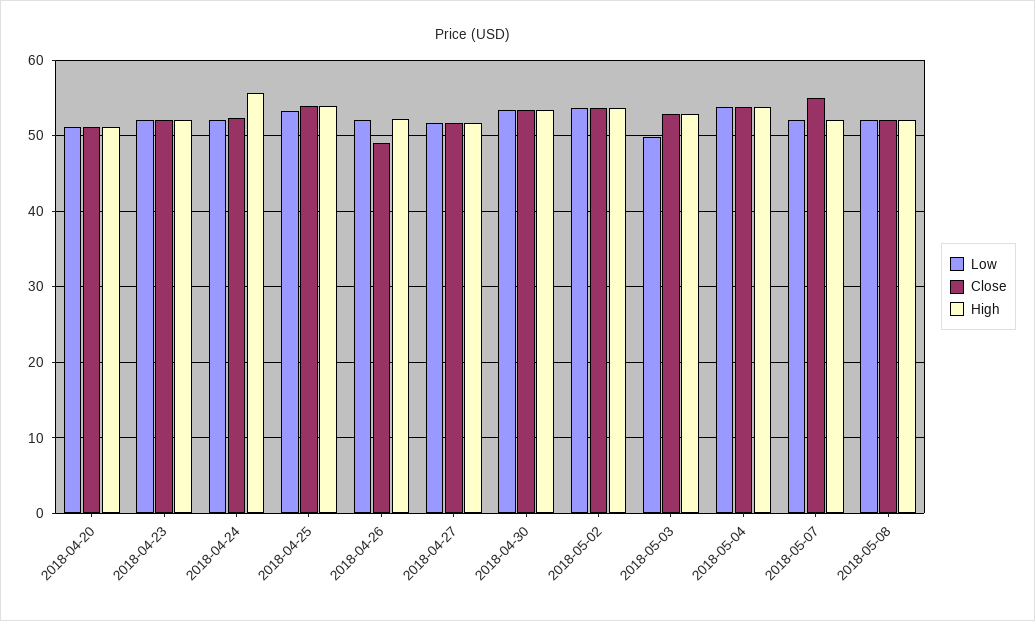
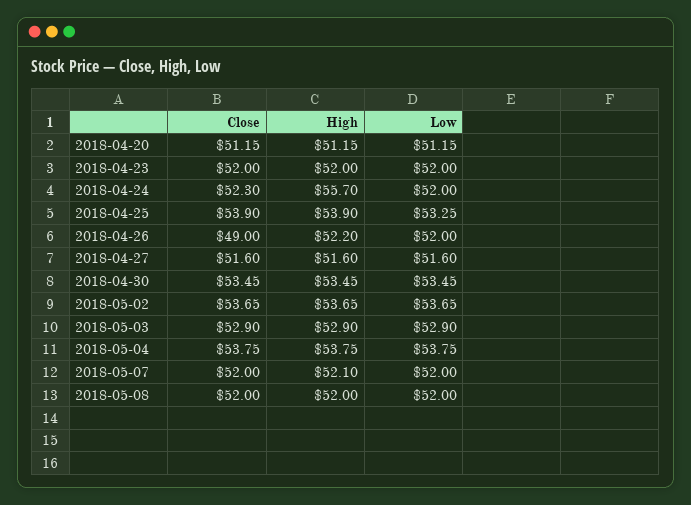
  {
    "Low": {
      "2018-04-20": 51.15,
      "2018-04-23": 52,
      "2018-04-24": 52,
      "2018-04-25": 53.25,
      "2018-04-26": 52,
      "2018-04-27": 51.6,
      "2018-04-30": 53.45,
      "2018-05-02": 53.65,
-     "2018-05-03": 50,
+     "2018-05-03": 52.9,
      "2018-05-04": 53.75,
      "2018-05-07": 52,
      "2018-05-08": 52
    },
    "Close": {
      "2018-04-20": 51.15,
      "2018-04-23": 52,
      "2018-04-24": 52.3,
      "2018-04-25": 53.9,
      "2018-04-26": 49,
      "2018-04-27": 51.6,
      "2018-04-30": 53.45,
      "2018-05-02": 53.65,
      "2018-05-03": 52.9,
      "2018-05-04": 53.75,
-     "2018-05-07": 55,
+     "2018-05-07": 52,
      "2018-05-08": 52
    },
    "High": {
      "2018-04-20": 51.15,
      "2018-04-23": 52,
      "2018-04-24": 55.7,
      "2018-04-25": 53.9,
      "2018-04-26": 52.2,
      "2018-04-27": 51.6,
      "2018-04-30": 53.45,
      "2018-05-02": 53.65,
      "2018-05-03": 52.9,
      "2018-05-04": 53.75,
      "2018-05-07": 52.1,
      "2018-05-08": 52
    }
  }

